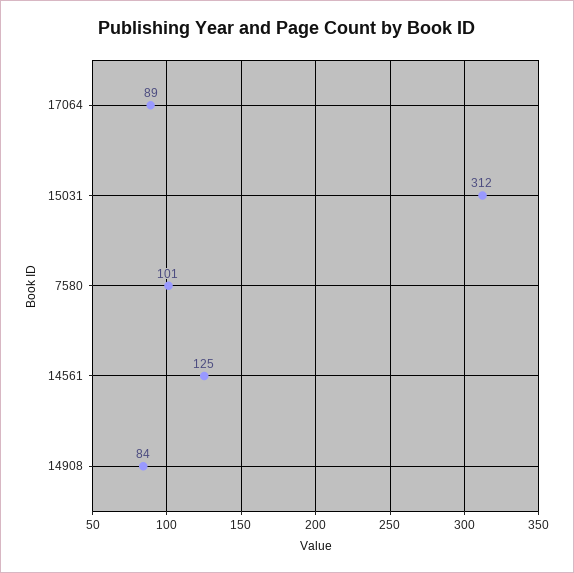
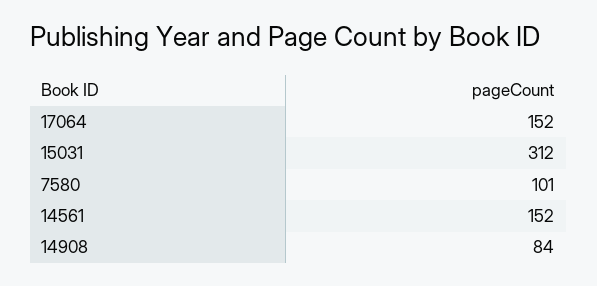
  {
-   "17064": 89,
+   "17064": 152,
    "15031": 312,
    "7580": 101,
-   "14561": 125,
+   "14561": 152,
    "14908": 84
  }

